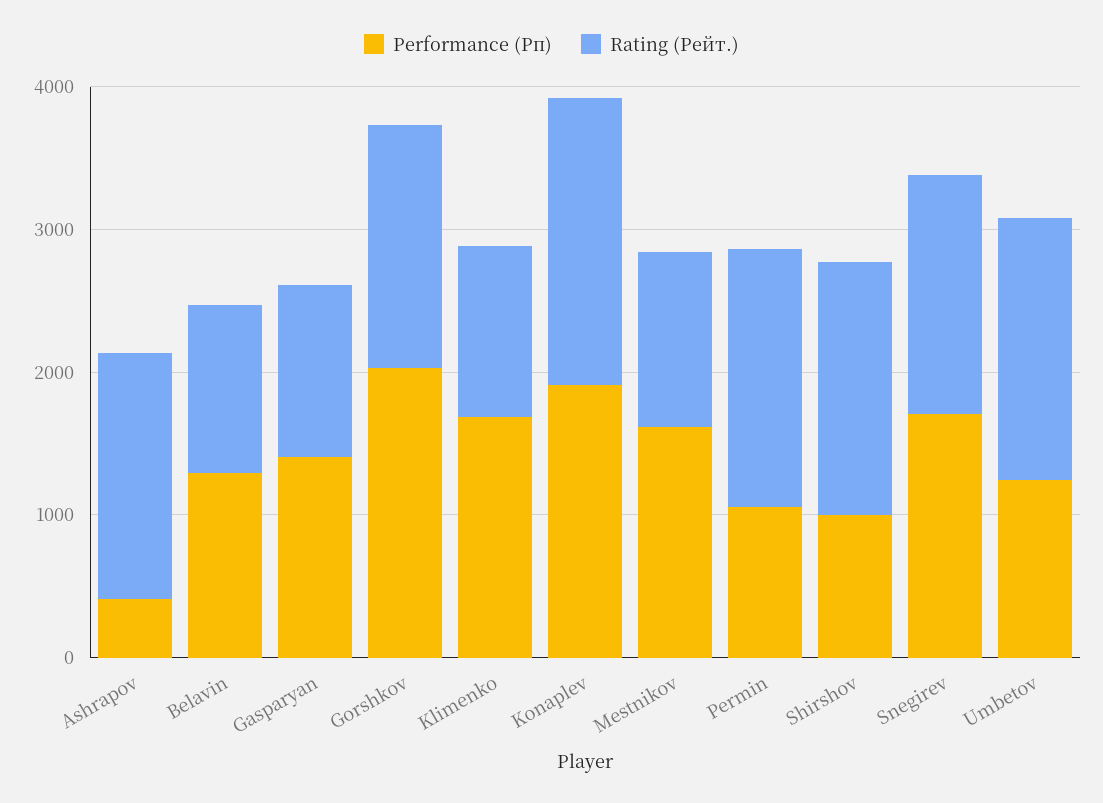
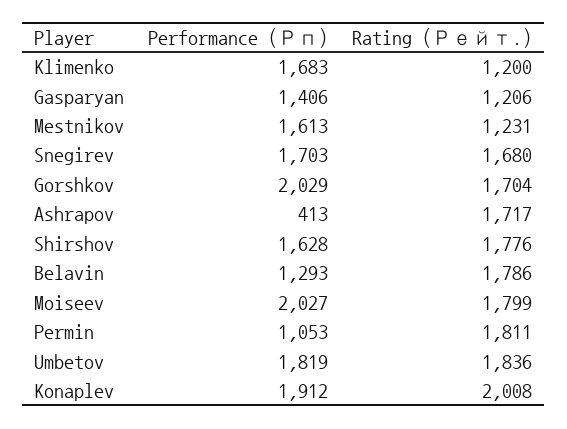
  {
    "Performance (Рп)": {
      "Ashrapov": 413,
      "Belavin": 1293,
      "Gasparyan": 1406,
      "Gorshkov": 2029,
      "Klimenko": 1683,
      "Konaplev": 1912,
      "Mestnikov": 1613,
      "Permin": 1053,
-     "Shirshov": 1000,
+     "Shirshov": 1628,
      "Snegirev": 1703,
-     "Umbetov": 1200
+     "Umbetov": 1819,
+     "Moiseev": 2027
    },
    "Rating (Рейт.)": {
      "Ashrapov": 1717,
-     "Belavin": 1200,
+     "Belavin": 1786,
      "Gasparyan": 1206,
      "Gorshkov": 1704,
      "Klimenko": 1200,
      "Konaplev": 2008,
      "Mestnikov": 1231,
      "Permin": 1811,
      "Shirshov": 1776,
      "Snegirev": 1680,
-     "Umbetov": 1836
+     "Umbetov": 1836,
+     "Moiseev": 1799
    }
  }

